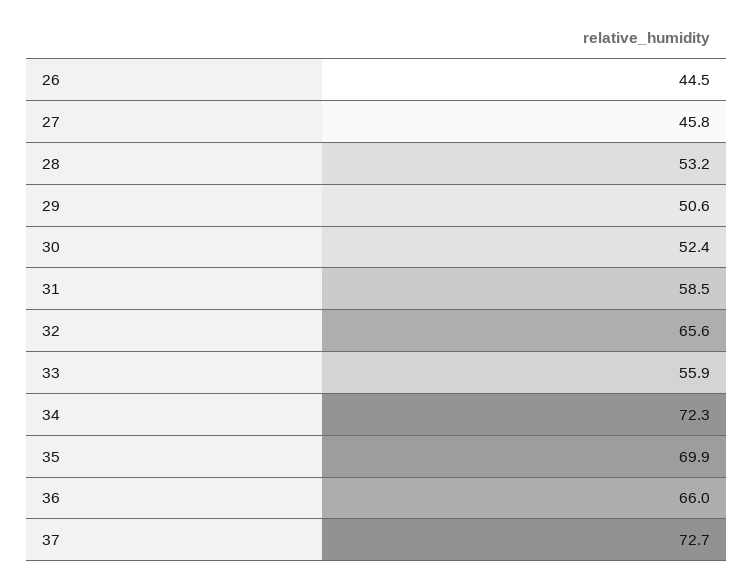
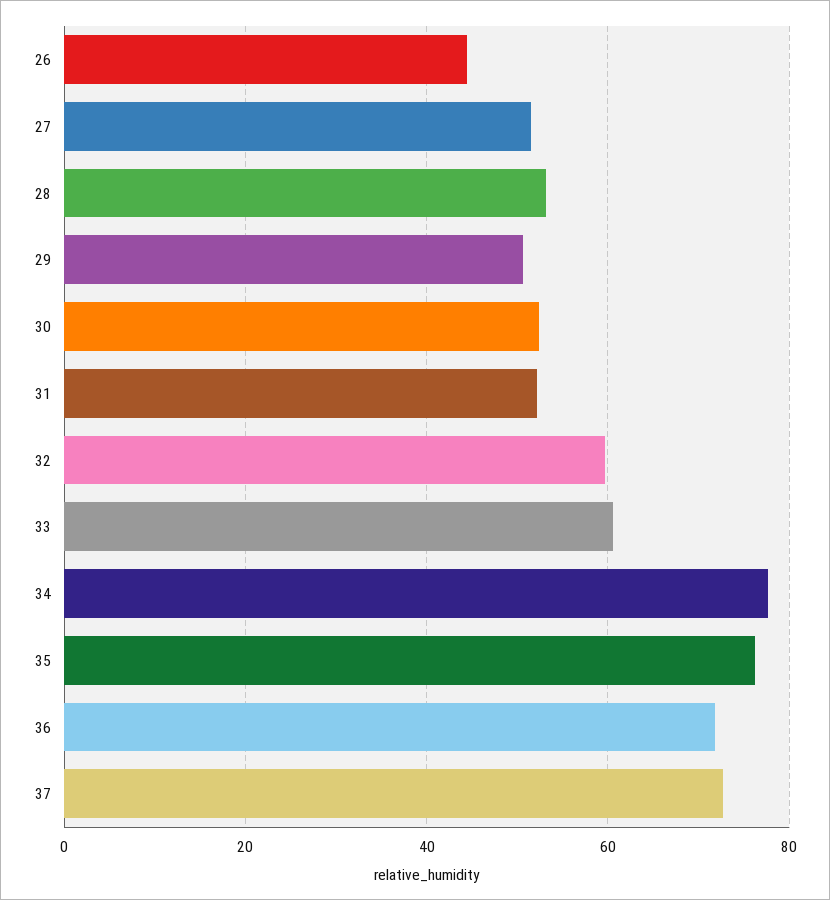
  {
    "26": 44.5,
-   "27": 45.8,
+   "27": 52,
    "28": 53.2,
    "29": 50.6,
    "30": 52.4,
-   "31": 58.5,
+   "31": 52,
-   "32": 65.6,
+   "32": 60,
-   "33": 55.9,
+   "33": 60,
-   "34": 72.3,
+   "34": 78,
-   "35": 69.9,
+   "35": 76,
-   "36": 66,
+   "36": 72,
    "37": 72.7
  }

